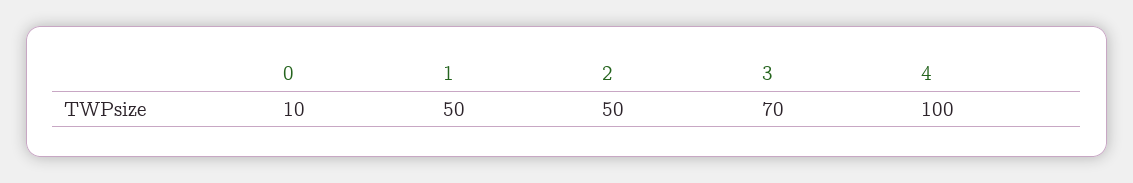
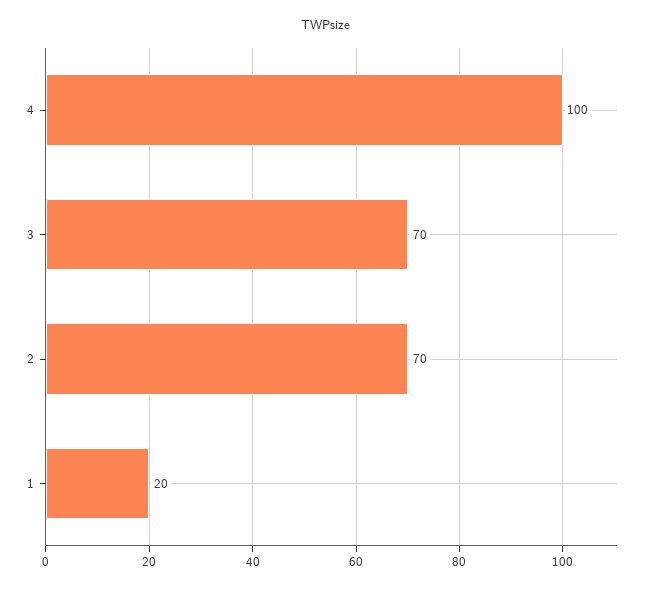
  {
-   "0": 10,
-   "1": 50,
+   "1": 20,
-   "2": 50,
+   "2": 70,
    "3": 70,
    "4": 100
  }

